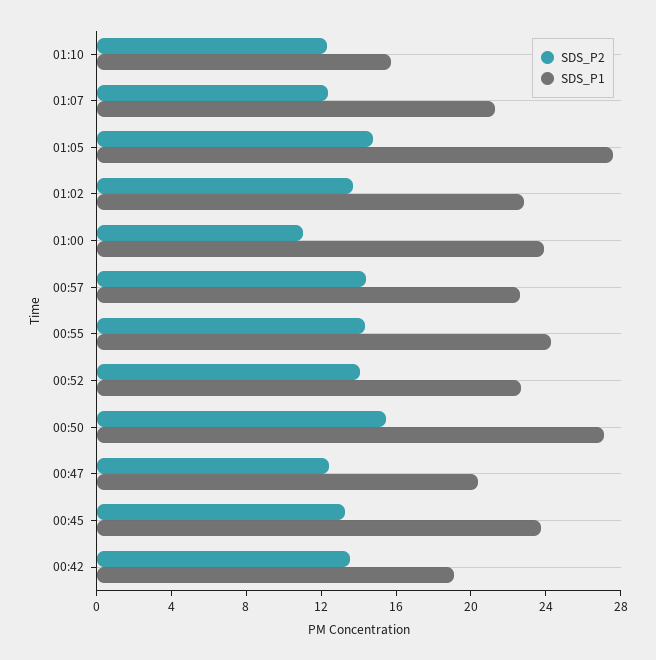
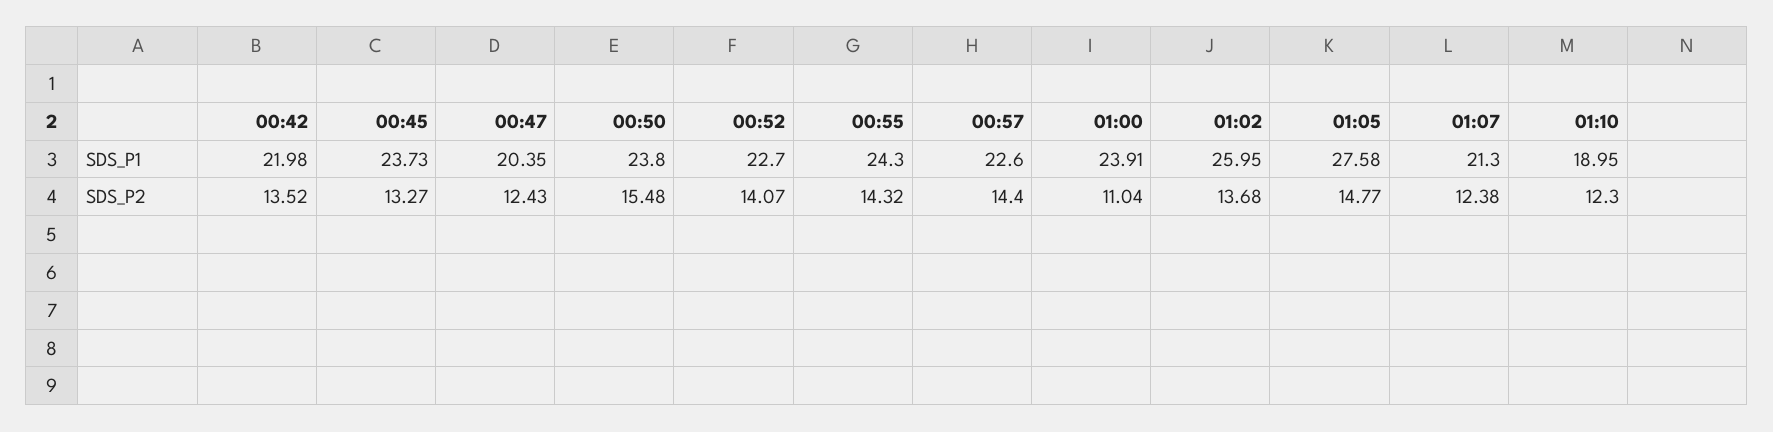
  {
    "SDS_P2": {
      "01:10": 12.3,
      "01:07": 12.38,
      "01:05": 14.77,
      "01:02": 13.68,
      "01:00": 11.04,
      "00:57": 14.4,
      "00:55": 14.32,
      "00:52": 14.07,
      "00:50": 15.48,
      "00:47": 12.43,
      "00:45": 13.27,
      "00:42": 13.52
    },
    "SDS_P1": {
-     "01:10": 16,
+     "01:10": 18.95,
      "01:07": 21.3,
      "01:05": 27.58,
-     "01:02": 23,
+     "01:02": 25.95,
      "01:00": 23.91,
      "00:57": 22.6,
      "00:55": 24.3,
      "00:52": 22.7,
-     "00:50": 27,
+     "00:50": 23.8,
      "00:47": 20.35,
      "00:45": 23.73,
-     "00:42": 19
+     "00:42": 21.98
    }
  }

